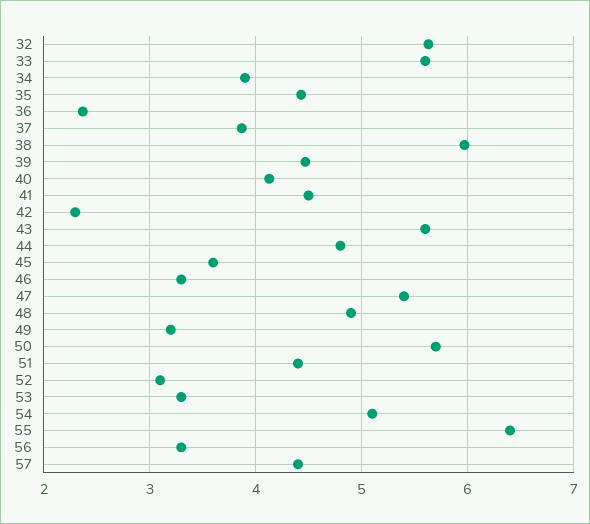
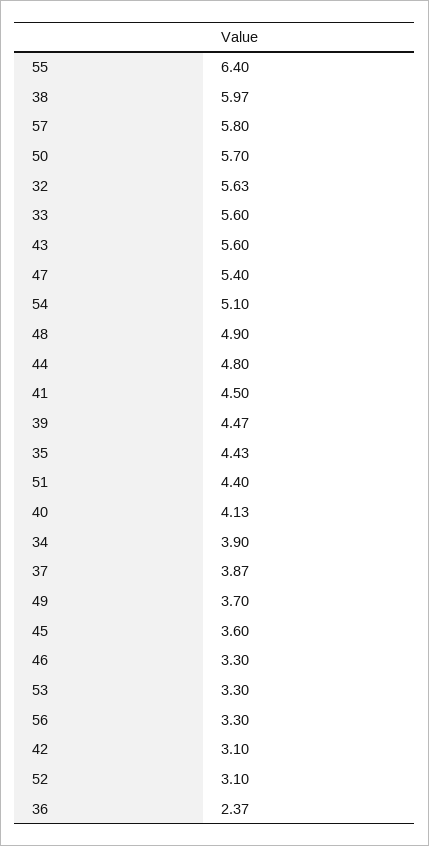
  {
    "32": 5.63,
    "33": 5.6,
    "34": 3.9,
    "35": 4.43,
    "36": 2.37,
    "37": 3.87,
    "38": 5.97,
    "39": 4.47,
    "40": 4.13,
    "41": 4.5,
-   "42": 2.3,
+   "42": 3.1,
    "43": 5.6,
    "44": 4.8,
    "45": 3.6,
    "46": 3.3,
    "47": 5.4,
    "48": 4.9,
-   "49": 3.2,
+   "49": 3.7,
    "50": 5.7,
    "51": 4.4,
    "52": 3.1,
    "53": 3.3,
    "54": 5.1,
    "55": 6.4,
    "56": 3.3,
-   "57": 4.4
+   "57": 5.8
  }

